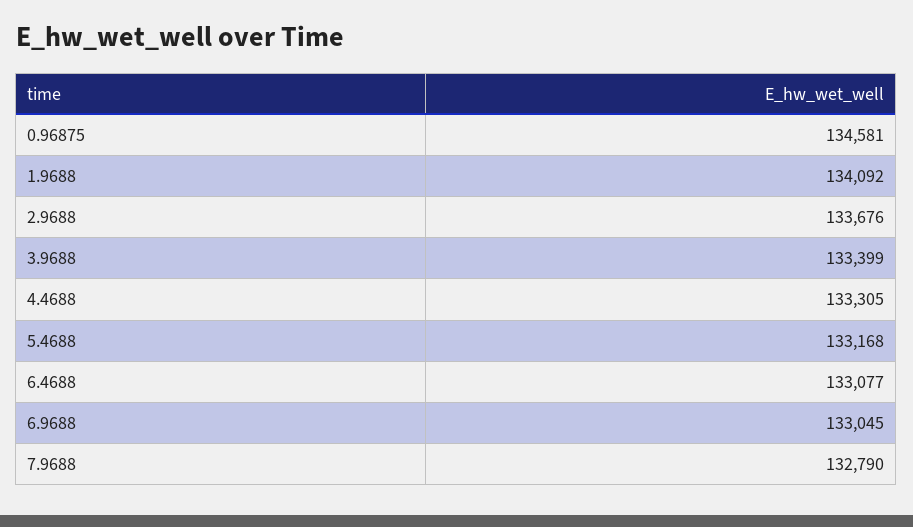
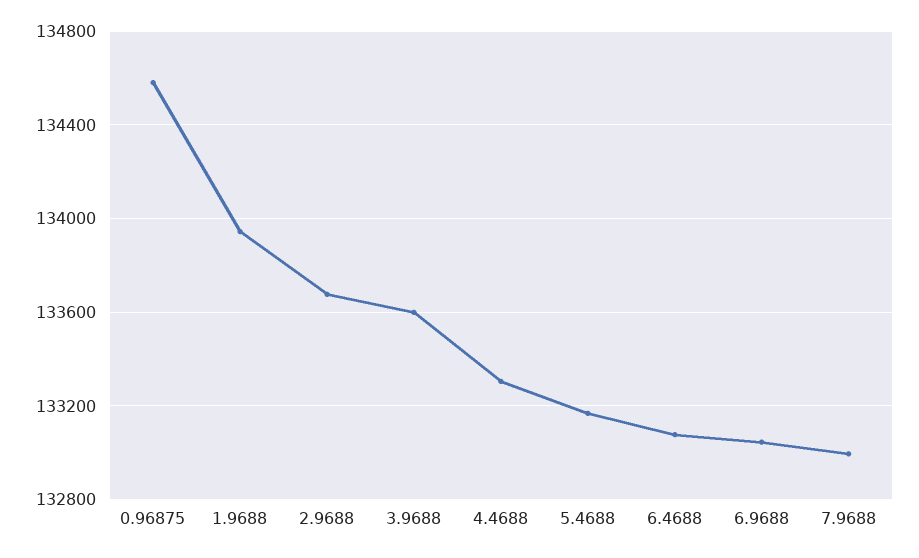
  {
    "0.96875": 134581,
-   "1.9688": 134092,
+   "1.9688": 133950,
    "2.9688": 133676,
-   "3.9688": 133399,
+   "3.9688": 133600,
    "4.4688": 133305,
    "5.4688": 133168,
    "6.4688": 133077,
    "6.9688": 133045,
-   "7.9688": 132790
+   "7.9688": 133000
  }

